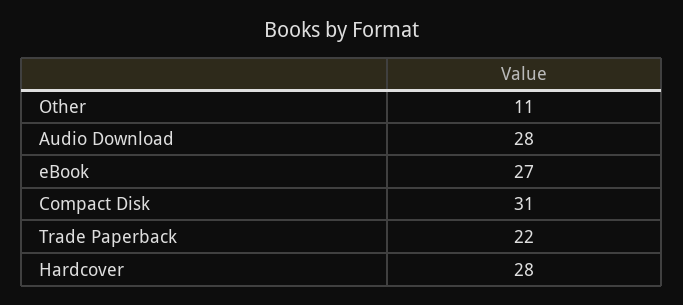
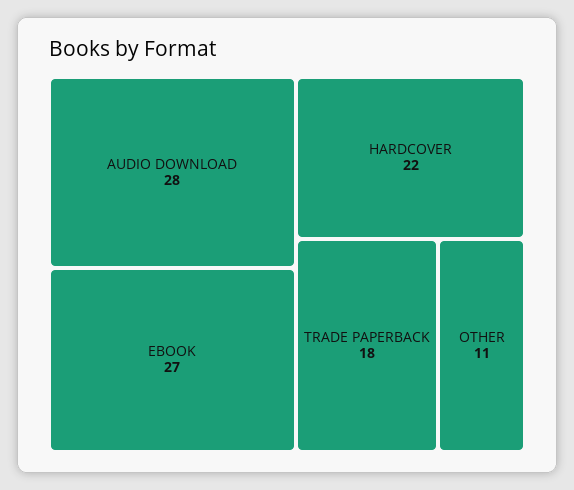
  {
    "Other": 11,
    "Audio Download": 28,
    "eBook": 27,
-   "Compact Disk": 31,
-   "Trade Paperback": 22,
+   "Trade Paperback": 18,
-   "Hardcover": 28
+   "Hardcover": 22
  }

